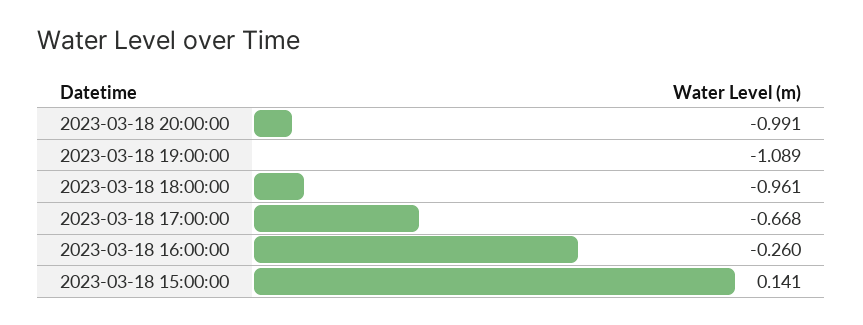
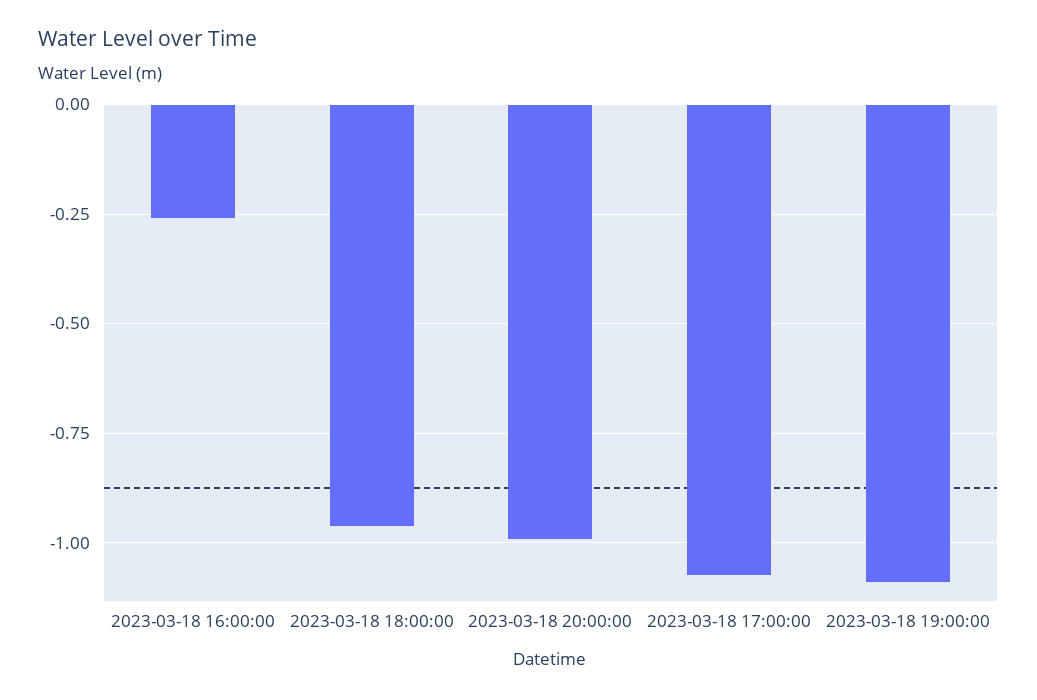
  {
    "2023-03-18 20:00:00": -0.991,
    "2023-03-18 19:00:00": -1.089,
    "2023-03-18 18:00:00": -0.961,
-   "2023-03-18 17:00:00": -0.668,
+   "2023-03-18 17:00:00": -1.075,
-   "2023-03-18 16:00:00": -0.26,
+   "2023-03-18 16:00:00": -0.26
-   "2023-03-18 15:00:00": 0.141
  }

